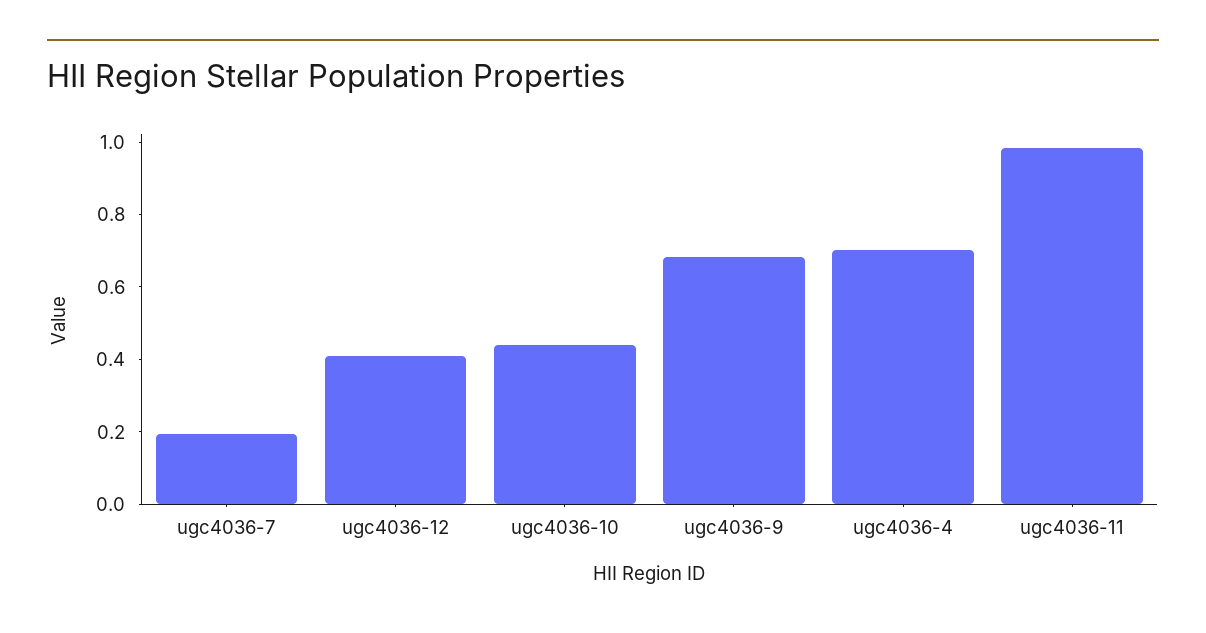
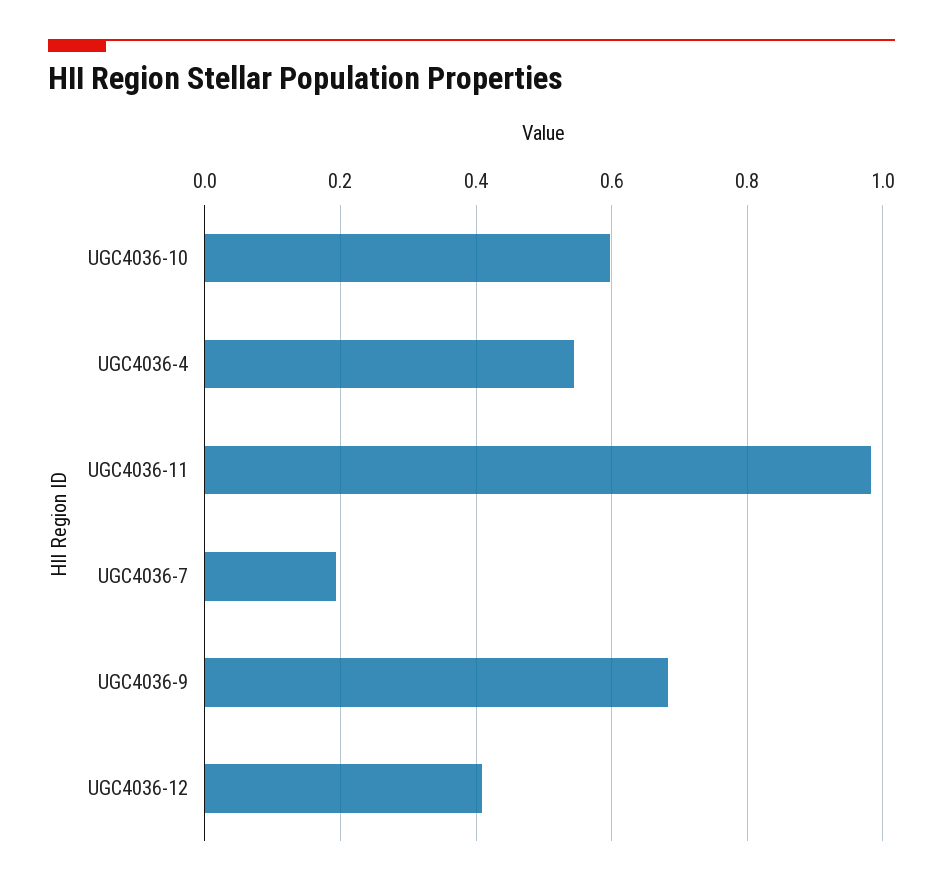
  {
    "ugc4036-7": 0.2,
    "ugc4036-12": 0.4,
-   "ugc4036-10": 0.45,
+   "ugc4036-10": 0.6,
    "ugc4036-9": 0.68,
-   "ugc4036-4": 0.7,
+   "ugc4036-4": 0.54,
    "ugc4036-11": 0.98
  }

